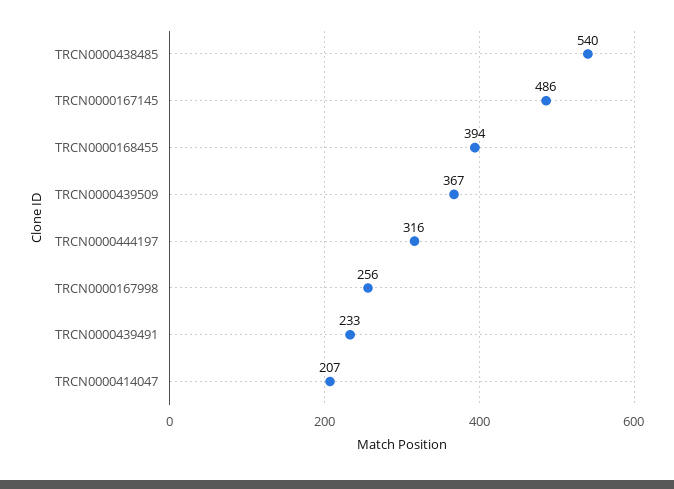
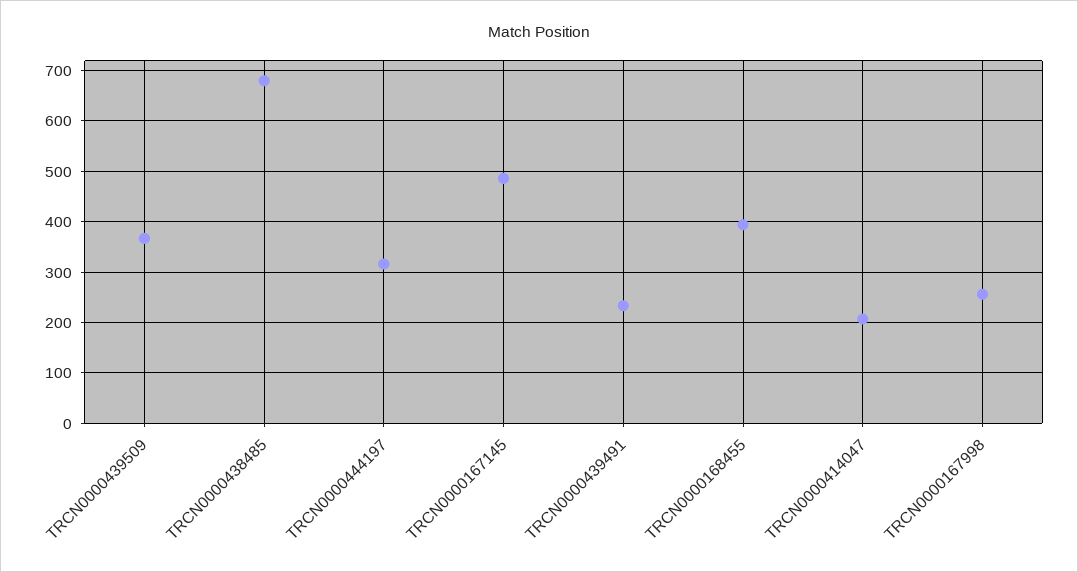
  {
-   "TRCN0000438485": 540,
+   "TRCN0000438485": 680,
    "TRCN0000167145": 486,
    "TRCN0000168455": 394,
    "TRCN0000439509": 367,
    "TRCN0000444197": 316,
    "TRCN0000167998": 256,
    "TRCN0000439491": 233,
    "TRCN0000414047": 207
  }

